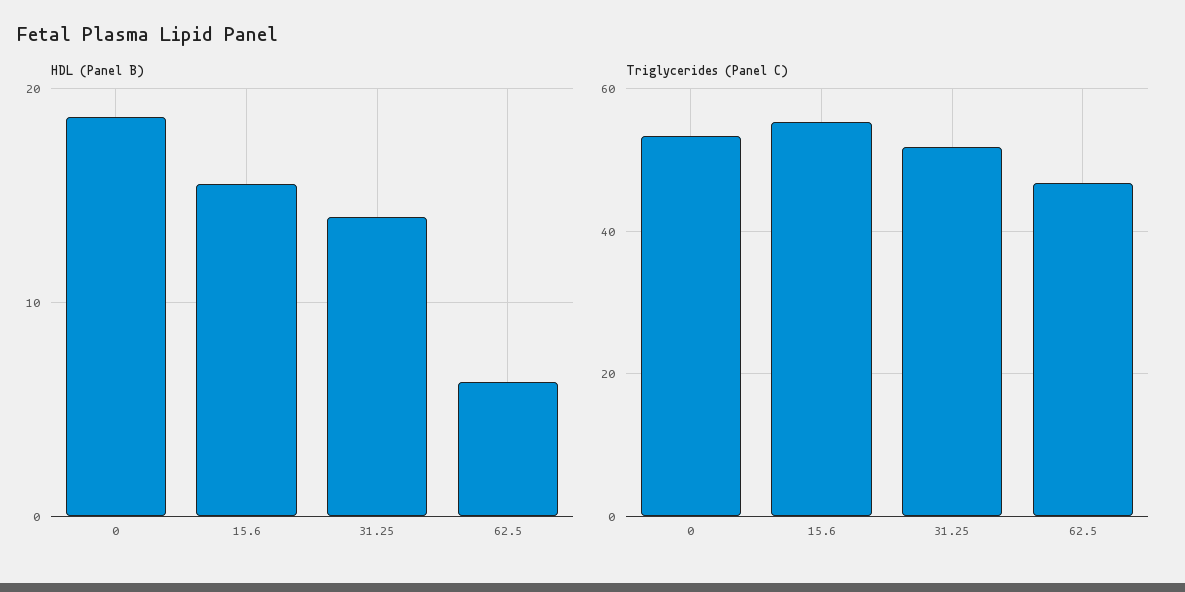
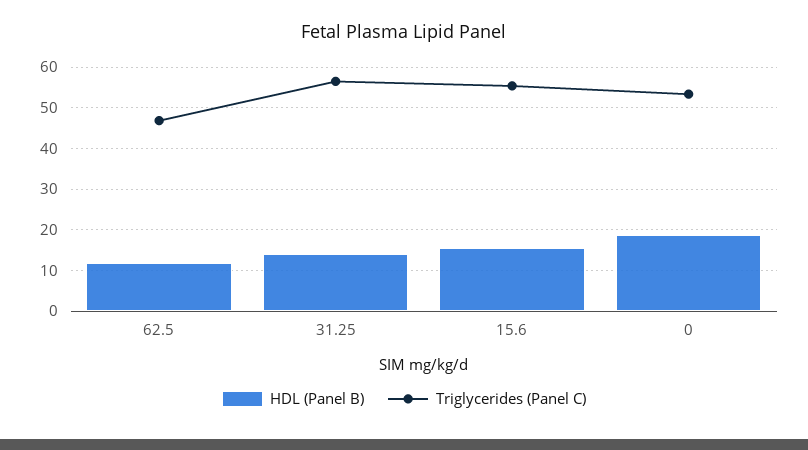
  {
    "HDL (Panel B)": {
      "0": 19,
      "15.6": 16,
      "31.25": 14,
-     "62.5": 6
+     "62.5": 12
    },
    "Triglycerides (Panel C)": {
      "0": 54,
      "15.6": 56,
-     "31.25": 52,
+     "31.25": 56,
      "62.5": 46
    }
  }

